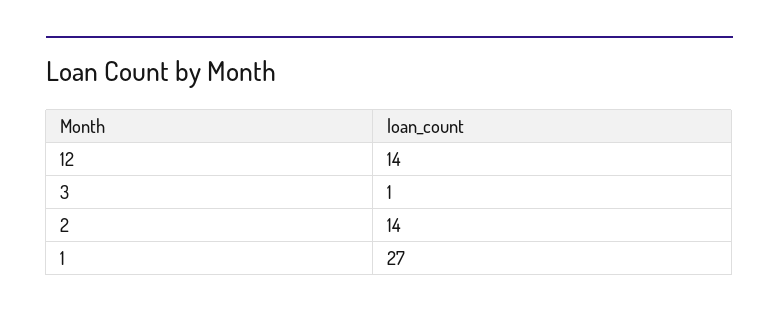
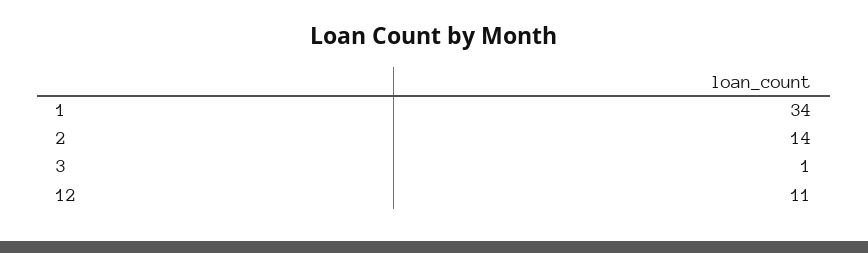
  {
-   "12": 14,
+   "12": 11,
    "3": 1,
    "2": 14,
-   "1": 27
+   "1": 34
  }

